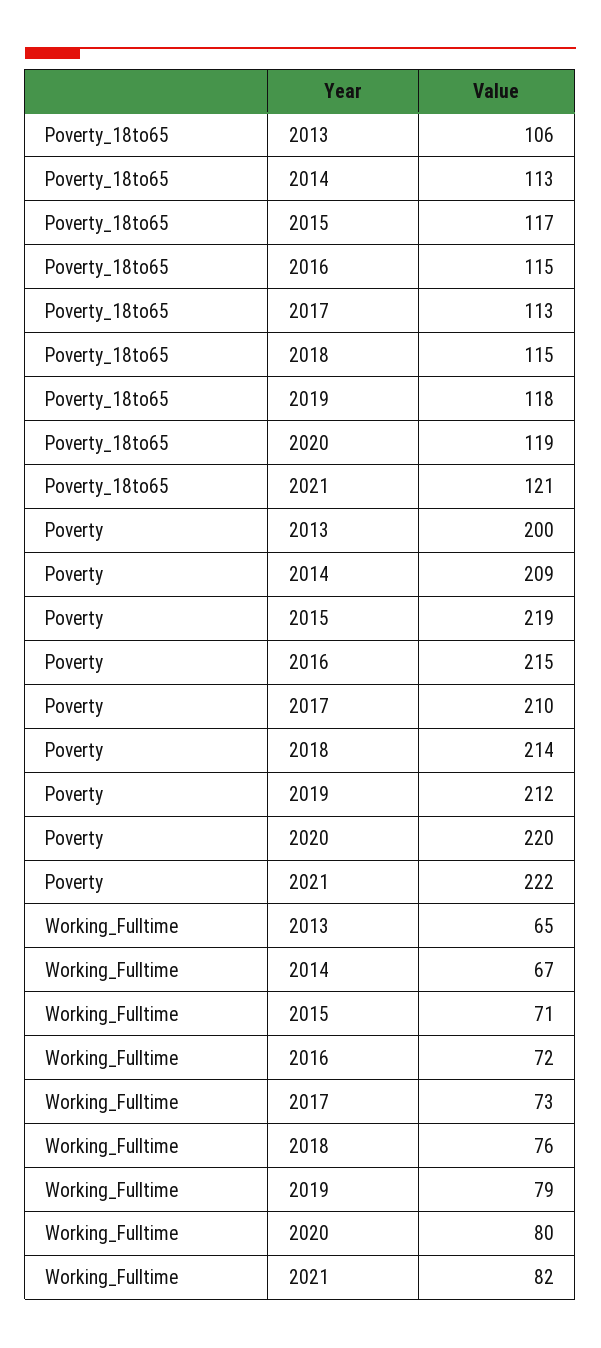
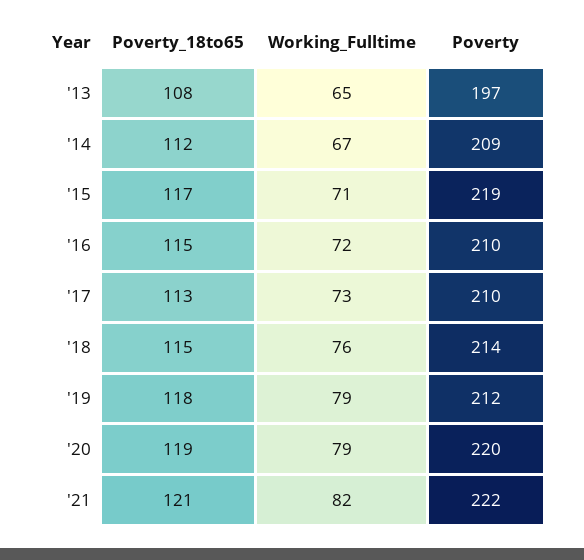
  {
    "Poverty_18to65": {
-     "2013": 106,
+     "2013": 108,
-     "2014": 113,
+     "2014": 112,
      "2015": 117,
      "2016": 115,
      "2017": 113,
      "2018": 115,
      "2019": 118,
      "2020": 119,
      "2021": 121
    },
    "Poverty": {
-     "2013": 200,
+     "2013": 197,
      "2014": 209,
      "2015": 219,
-     "2016": 215,
+     "2016": 210,
      "2017": 210,
      "2018": 214,
      "2019": 212,
      "2020": 220,
      "2021": 222
    },
    "Working_Fulltime": {
      "2013": 65,
      "2014": 67,
      "2015": 71,
      "2016": 72,
      "2017": 73,
      "2018": 76,
      "2019": 79,
-     "2020": 80,
+     "2020": 79,
      "2021": 82
    }
  }

